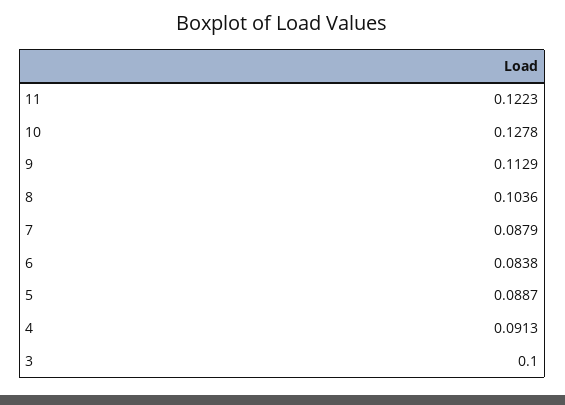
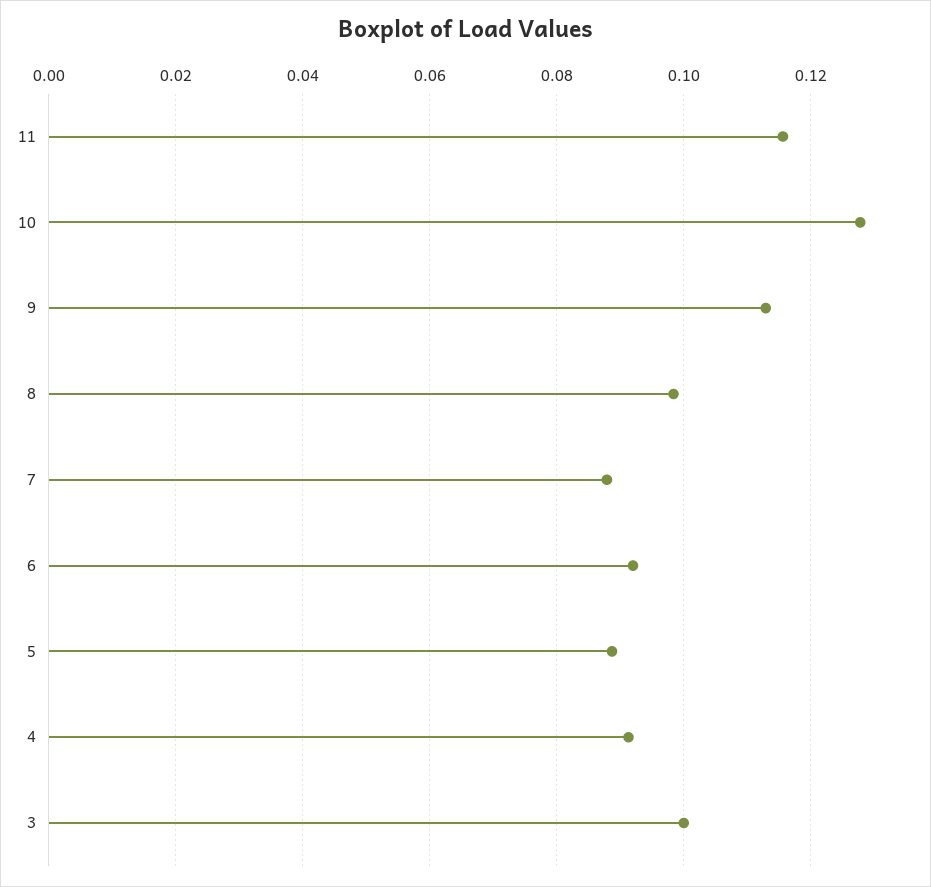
  {
-   "11": 0.1223,
+   "11": 0.116,
    "10": 0.1278,
    "9": 0.1129,
-   "8": 0.1036,
+   "8": 0.098,
    "7": 0.0879,
-   "6": 0.0838,
+   "6": 0.092,
    "5": 0.0887,
    "4": 0.0913,
    "3": 0.1
  }

